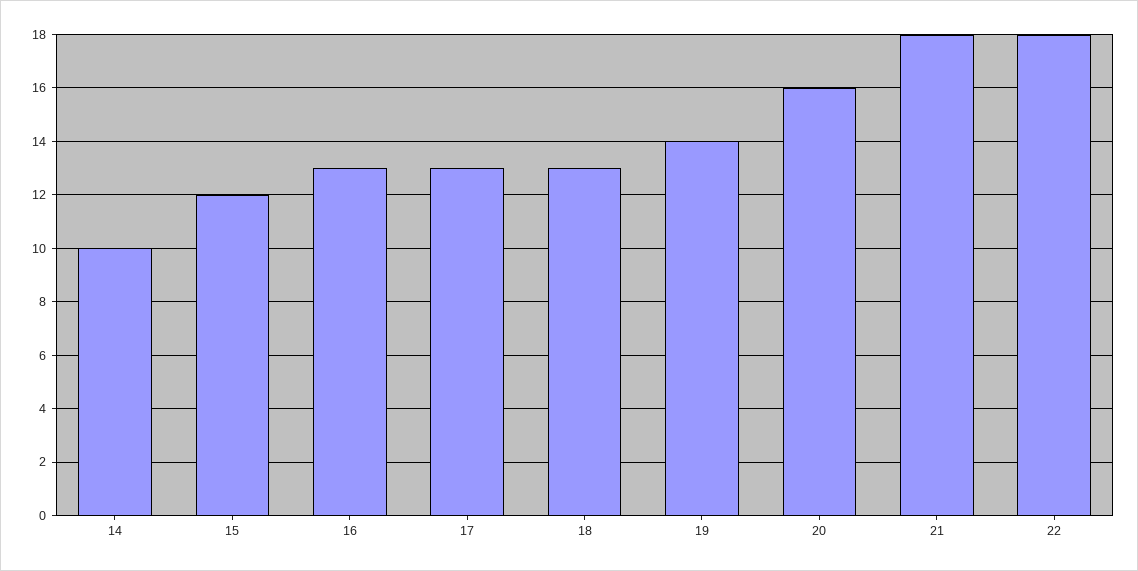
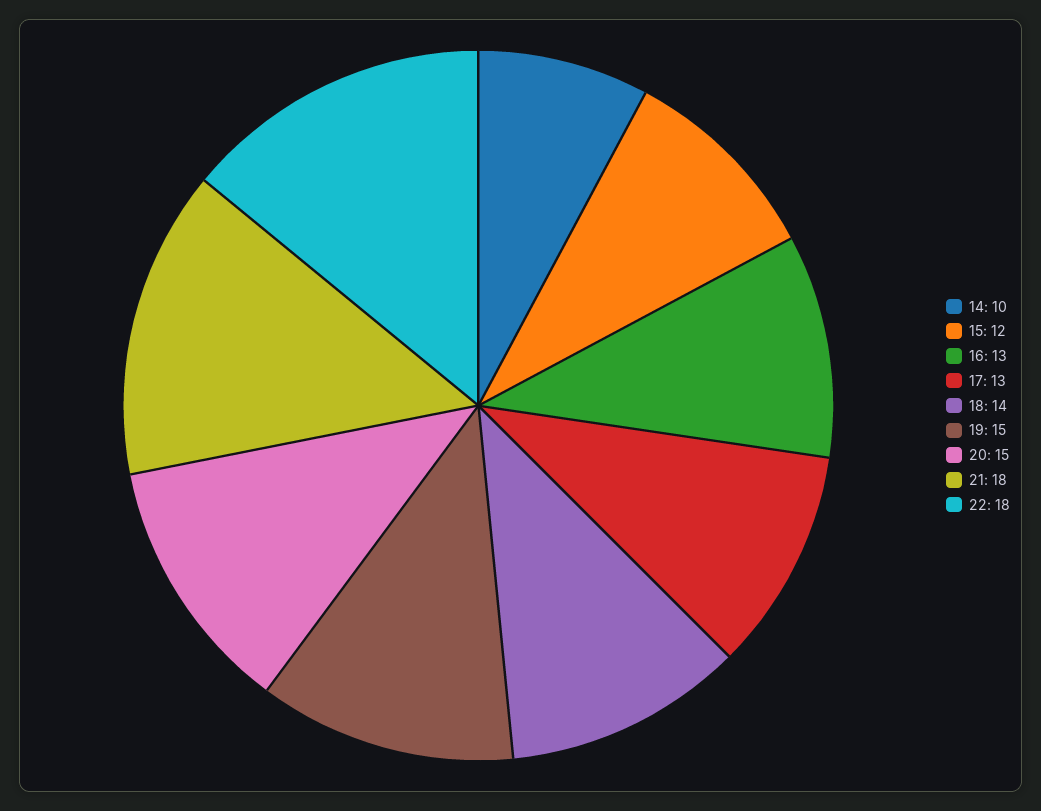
  {
    "14": 10,
    "15": 12,
    "16": 13,
    "17": 13,
-   "18": 13,
+   "18": 14,
-   "19": 14,
+   "19": 15,
-   "20": 16,
+   "20": 15,
    "21": 18,
    "22": 18
  }

